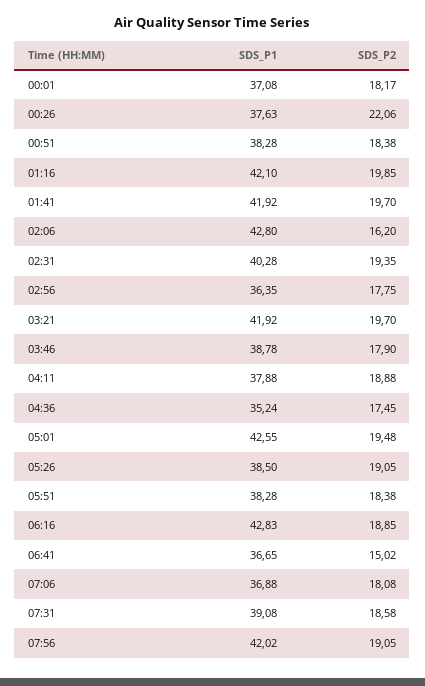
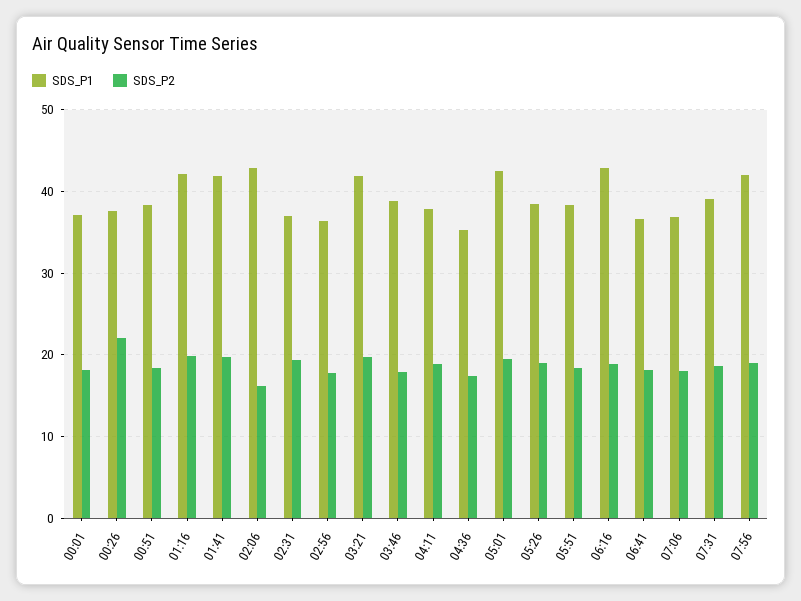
  {
    "SDS_P1": {
      "00:01": 37.08,
      "00:26": 37.63,
      "00:51": 38.28,
      "01:16": 42.1,
      "01:41": 41.92,
      "02:06": 42.8,
-     "02:31": 40.28,
+     "02:31": 37,
      "02:56": 36.35,
      "03:21": 41.92,
      "03:46": 38.78,
      "04:11": 37.88,
      "04:36": 35.24,
      "05:01": 42.55,
      "05:26": 38.5,
      "05:51": 38.28,
      "06:16": 42.83,
      "06:41": 36.65,
      "07:06": 36.88,
      "07:31": 39.08,
      "07:56": 42.02
    },
    "SDS_P2": {
      "00:01": 18.17,
      "00:26": 22.06,
      "00:51": 18.38,
      "01:16": 19.85,
      "01:41": 19.7,
      "02:06": 16.2,
      "02:31": 19.35,
      "02:56": 17.75,
      "03:21": 19.7,
      "03:46": 17.9,
      "04:11": 18.88,
      "04:36": 17.45,
      "05:01": 19.48,
      "05:26": 19.05,
      "05:51": 18.38,
      "06:16": 18.85,
-     "06:41": 15.02,
+     "06:41": 18,
      "07:06": 18.08,
      "07:31": 18.58,
      "07:56": 19.05
    }
  }

